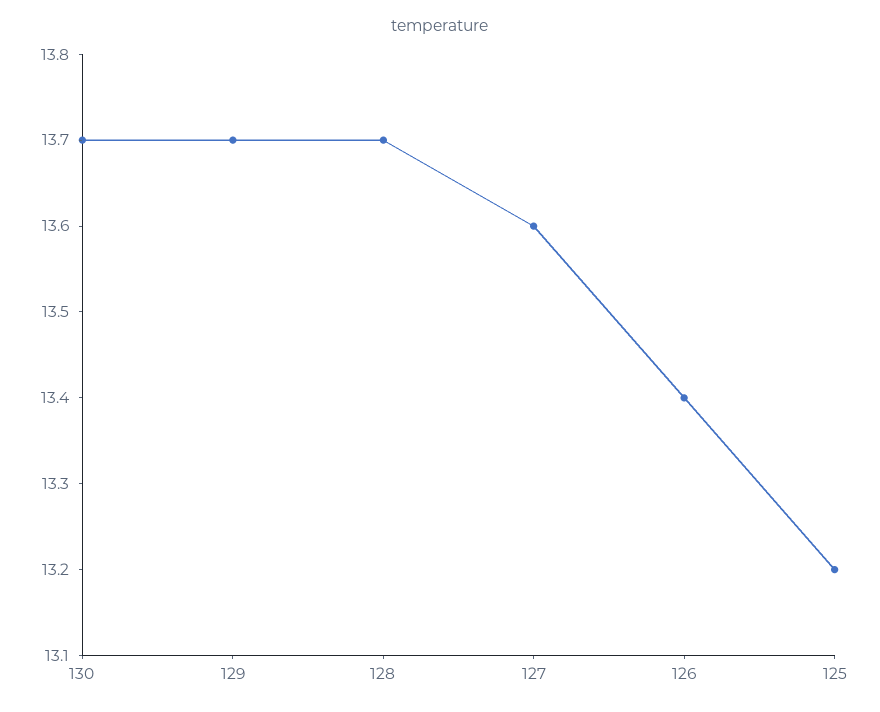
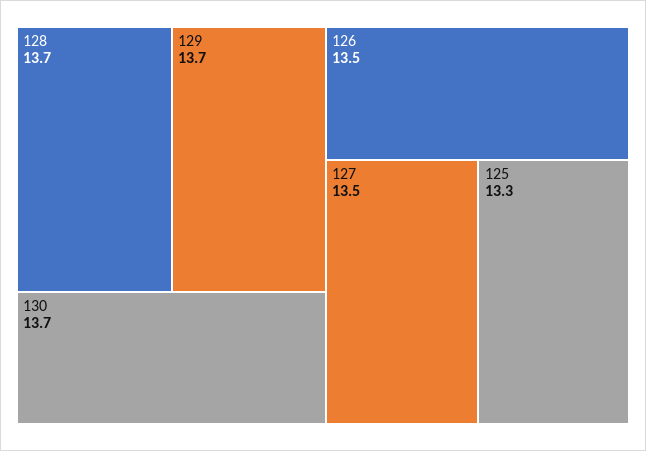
  {
    "130": 13.7,
    "129": 13.7,
    "128": 13.7,
-   "127": 13.6,
+   "127": 13.5,
-   "126": 13.4,
+   "126": 13.5,
-   "125": 13.2
+   "125": 13.3
  }

